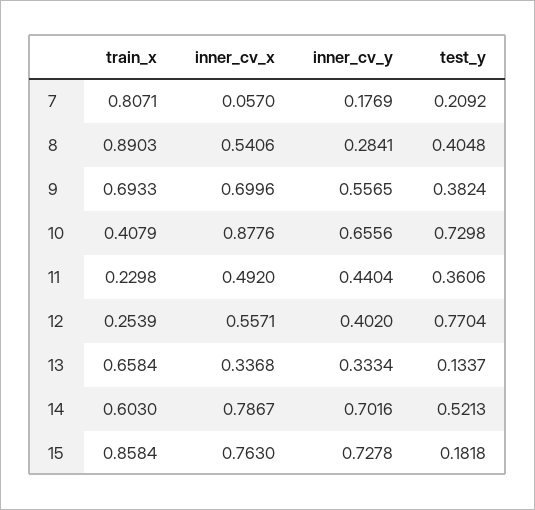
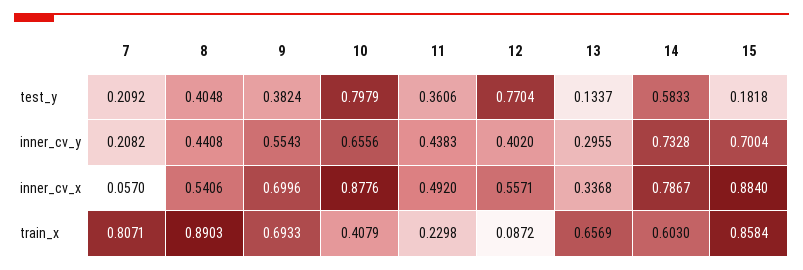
  {
    "train_x": {
      "7": 0.8071,
      "8": 0.8903,
      "9": 0.6933,
      "10": 0.4079,
      "11": 0.2298,
-     "12": 0.2539,
+     "12": 0.0872,
-     "13": 0.6584,
+     "13": 0.6569,
      "14": 0.603,
      "15": 0.8584
    },
    "inner_cv_x": {
      "7": 0.057,
      "8": 0.5406,
      "9": 0.6996,
      "10": 0.8776,
      "11": 0.492,
      "12": 0.5571,
      "13": 0.3368,
      "14": 0.7867,
-     "15": 0.763
+     "15": 0.884
    },
    "inner_cv_y": {
-     "7": 0.1769,
+     "7": 0.2082,
-     "8": 0.2841,
+     "8": 0.4408,
-     "9": 0.5565,
+     "9": 0.5543,
      "10": 0.6556,
-     "11": 0.4404,
+     "11": 0.4383,
      "12": 0.402,
-     "13": 0.3334,
+     "13": 0.2955,
-     "14": 0.7016,
+     "14": 0.7328,
-     "15": 0.7278
+     "15": 0.7004
    },
    "test_y": {
      "7": 0.2092,
      "8": 0.4048,
      "9": 0.3824,
-     "10": 0.7298,
+     "10": 0.7979,
      "11": 0.3606,
      "12": 0.7704,
      "13": 0.1337,
-     "14": 0.5213,
+     "14": 0.5833,
      "15": 0.1818
    }
  }

